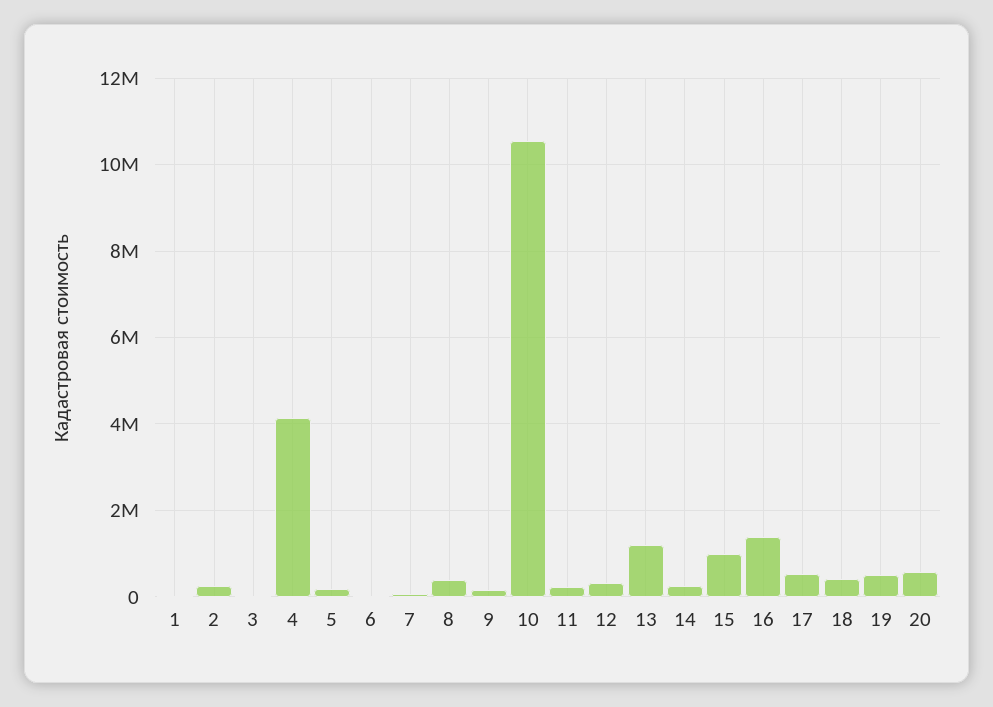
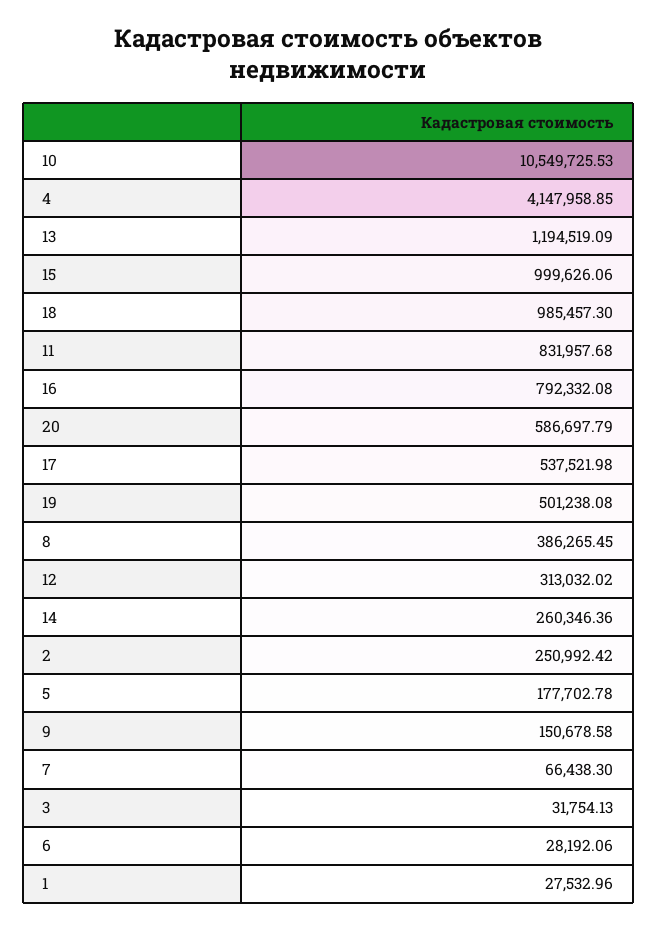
  {
    "1": 27532.96,
    "2": 250992.42,
    "3": 31754.13,
    "4": 4147958.85,
    "5": 177702.78,
    "6": 28192.06,
    "7": 66438.3,
    "8": 386265.45,
    "9": 150678.58,
    "10": 10549725.53,
-   "11": 200000,
+   "11": 831957.68,
    "12": 313032.02,
    "13": 1194519.09,
    "14": 260346.36,
    "15": 999626.06,
-   "16": 1400000,
+   "16": 792332.08,
    "17": 537521.98,
-   "18": 400000,
+   "18": 985457.3,
    "19": 501238.08,
    "20": 586697.79
  }

